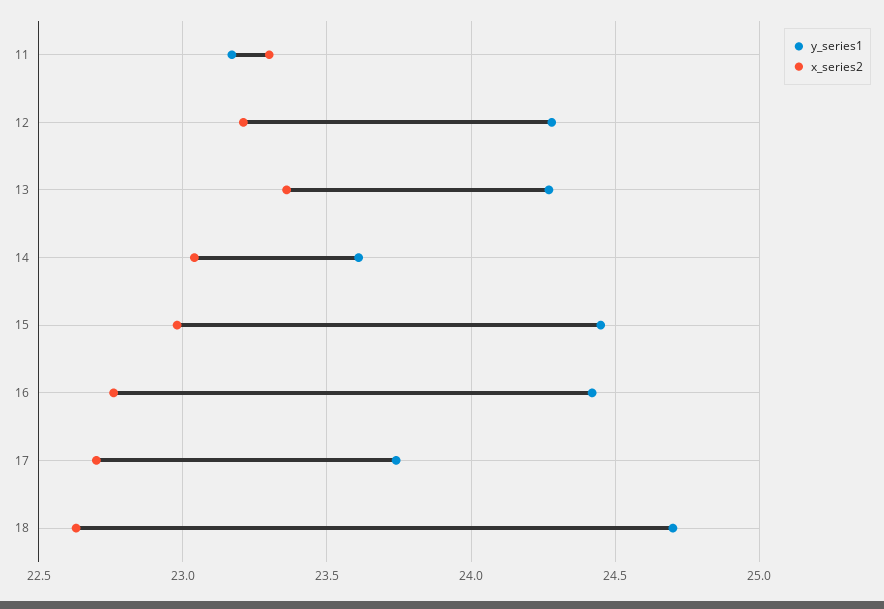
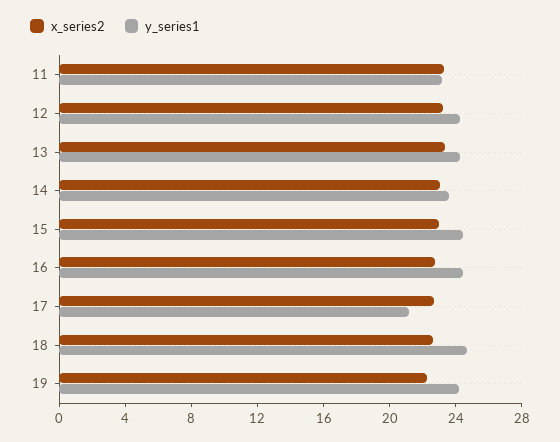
  {
    "y_series1": {
      "11": 23.15,
      "12": 24.3,
      "13": 24.25,
      "14": 23.6,
      "15": 24.45,
      "16": 24.4,
-     "17": 23.75,
+     "17": 21,
-     "18": 24.7
+     "18": 24.7,
+     "19": 24
    },
    "x_series2": {
      "11": 23.3,
      "12": 23.2,
      "13": 23.35,
      "14": 23.05,
      "15": 23,
      "16": 22.75,
      "17": 22.7,
-     "18": 22.65
+     "18": 22.65,
+     "19": 22
    }
  }

